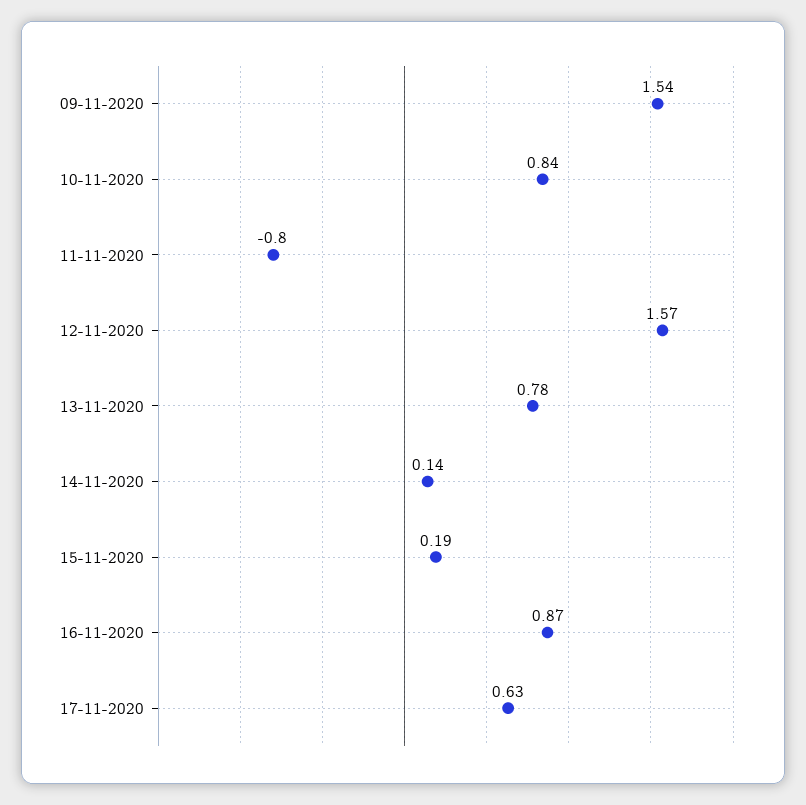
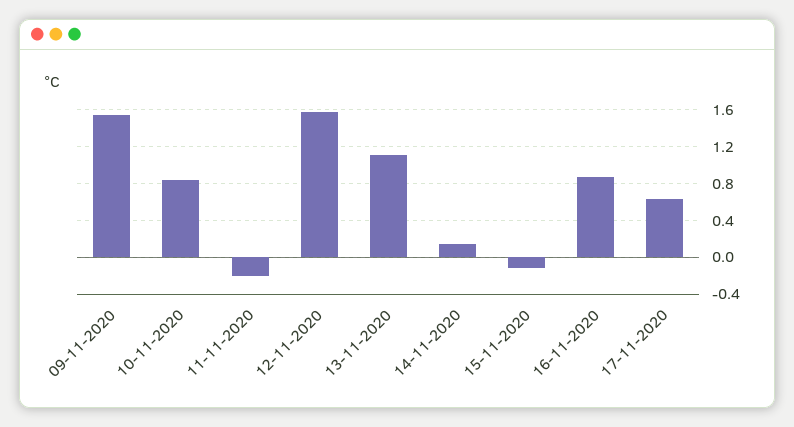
  {
    "09-11-2020": 1.54,
    "10-11-2020": 0.84,
-   "11-11-2020": -0.8,
+   "11-11-2020": -0.2,
    "12-11-2020": 1.57,
-   "13-11-2020": 0.78,
+   "13-11-2020": 1.1,
    "14-11-2020": 0.14,
-   "15-11-2020": 0.19,
+   "15-11-2020": -0.1,
    "16-11-2020": 0.87,
    "17-11-2020": 0.63
  }

